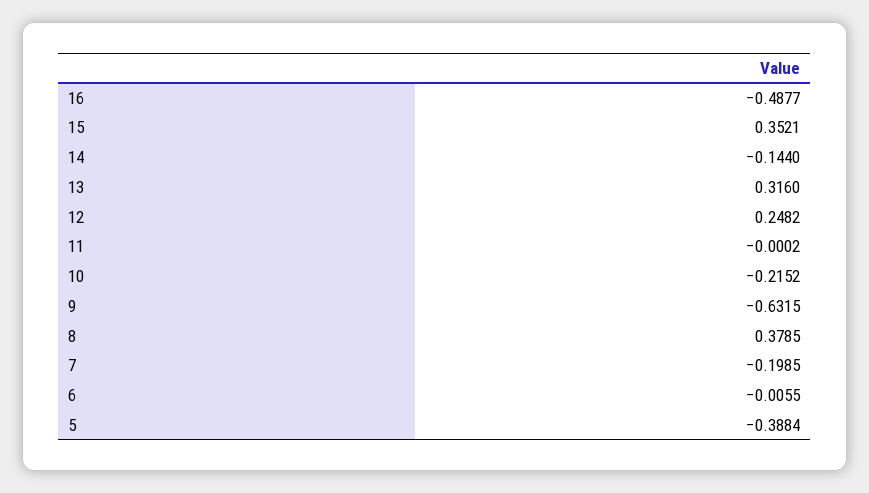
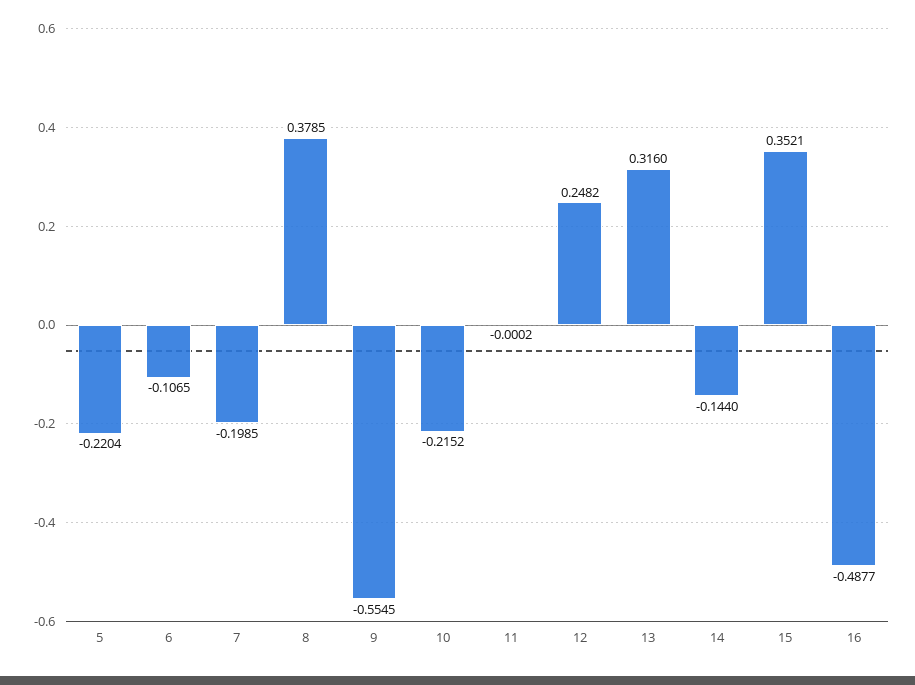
  {
    "16": -0.4877,
    "15": 0.3521,
    "14": -0.144,
    "13": 0.316,
    "12": 0.2482,
    "11": -0.0002,
    "10": -0.2152,
-   "9": -0.6315,
+   "9": -0.5545,
    "8": 0.3785,
    "7": -0.1985,
-   "6": -0.0055,
+   "6": -0.1065,
-   "5": -0.3884
+   "5": -0.2204
  }

